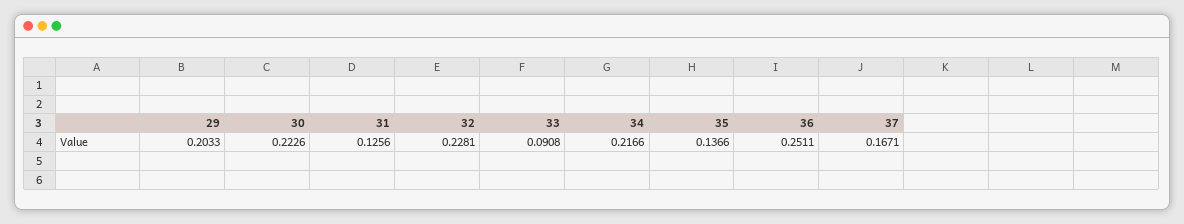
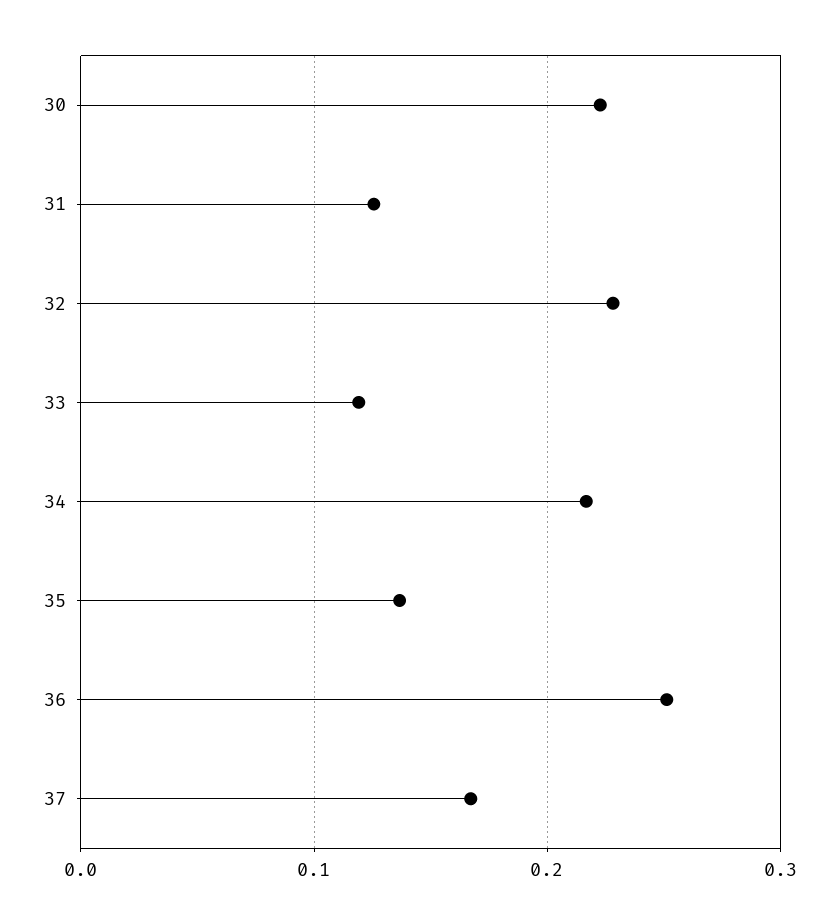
  {
-   "29": 0.2033,
    "30": 0.2226,
    "31": 0.1256,
    "32": 0.2281,
-   "33": 0.0908,
+   "33": 0.12,
    "34": 0.2166,
    "35": 0.1366,
    "36": 0.2511,
    "37": 0.1671
  }

